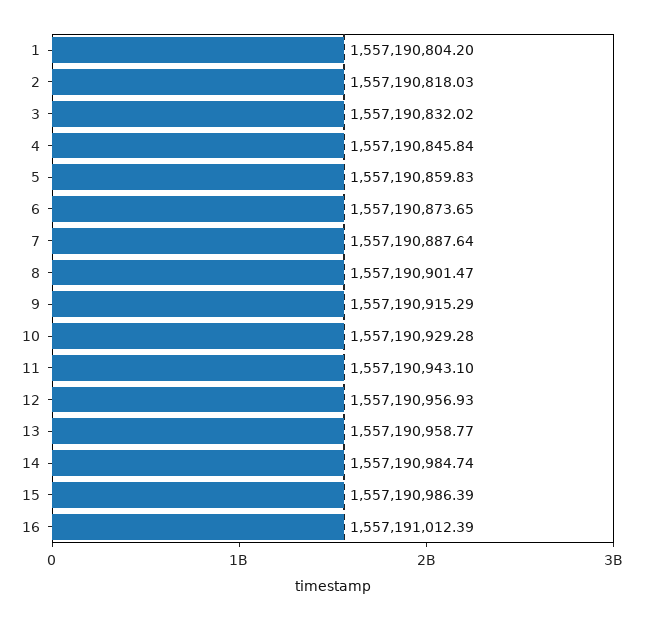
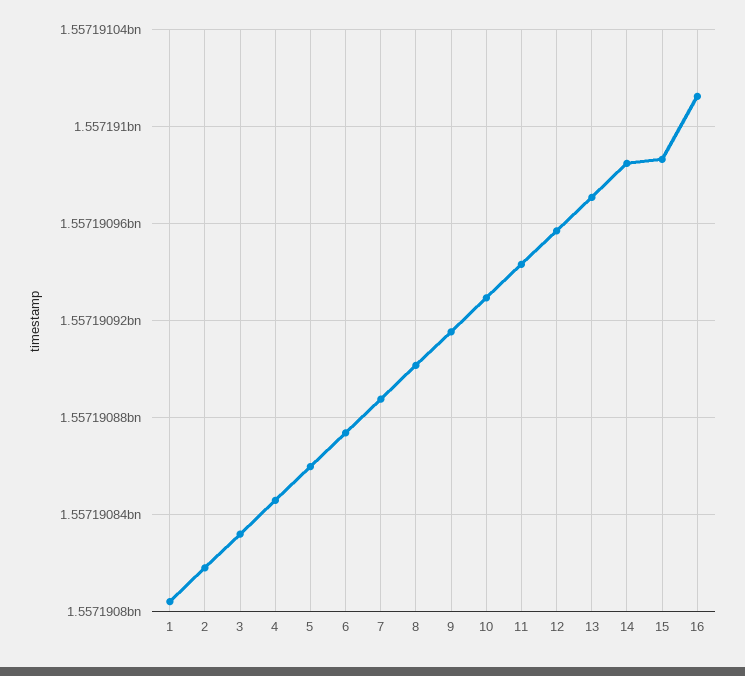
  {
    "1": 1557190804.2,
    "2": 1557190818.03,
    "3": 1557190832.02,
    "4": 1557190845.84,
    "5": 1557190859.83,
    "6": 1557190873.65,
    "7": 1557190887.64,
    "8": 1557190901.47,
    "9": 1557190915.29,
    "10": 1557190929.28,
    "11": 1557190943.1,
    "12": 1557190956.93,
-   "13": 1557190958.77,
+   "13": 1557190970,
    "14": 1557190984.74,
    "15": 1557190986.39,
    "16": 1557191012.39
  }

